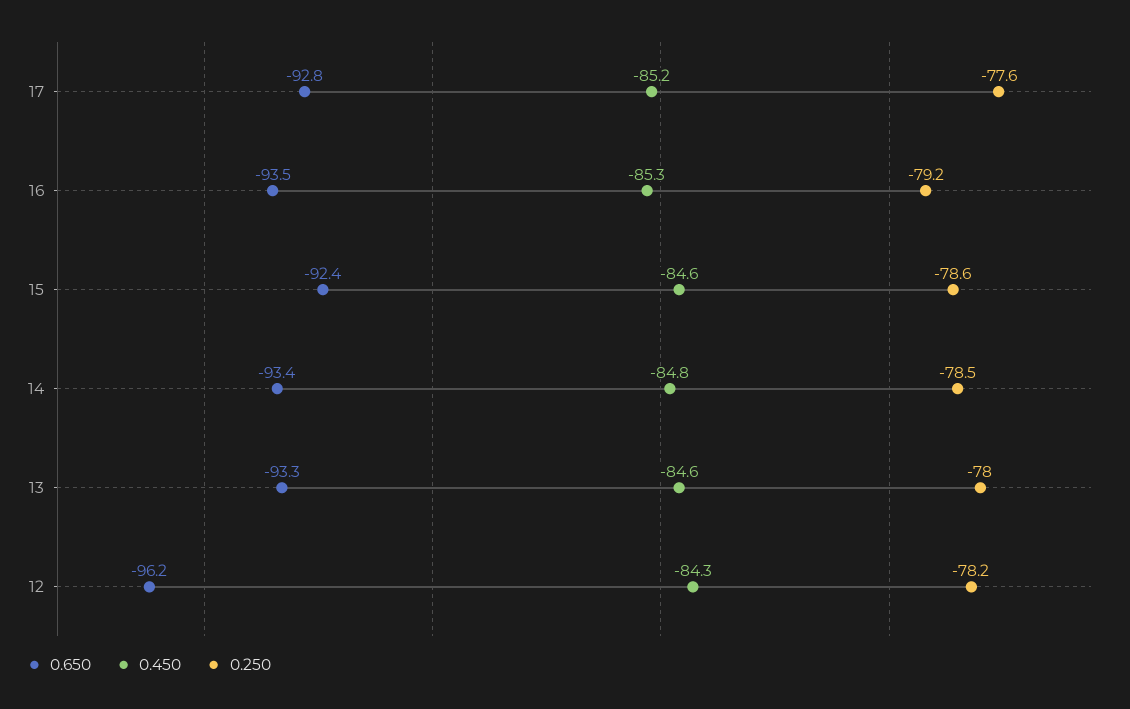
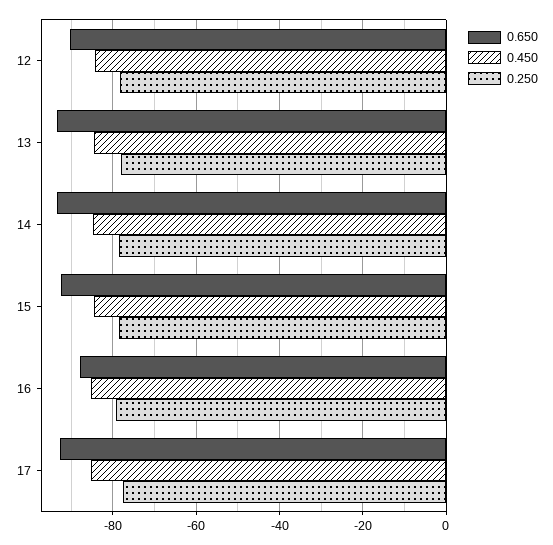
  {
    "0.650": {
      "17": -92.8,
-     "16": -93.5,
+     "16": -88,
      "15": -92.4,
      "14": -93.4,
      "13": -93.3,
-     "12": -96.2
+     "12": -90
    },
    "0.450": {
      "17": -85.2,
      "16": -85.3,
      "15": -84.6,
      "14": -84.8,
      "13": -84.6,
      "12": -84.3
    },
    "0.250": {
      "17": -77.6,
      "16": -79.2,
      "15": -78.6,
      "14": -78.5,
      "13": -78,
      "12": -78.2
    }
  }

